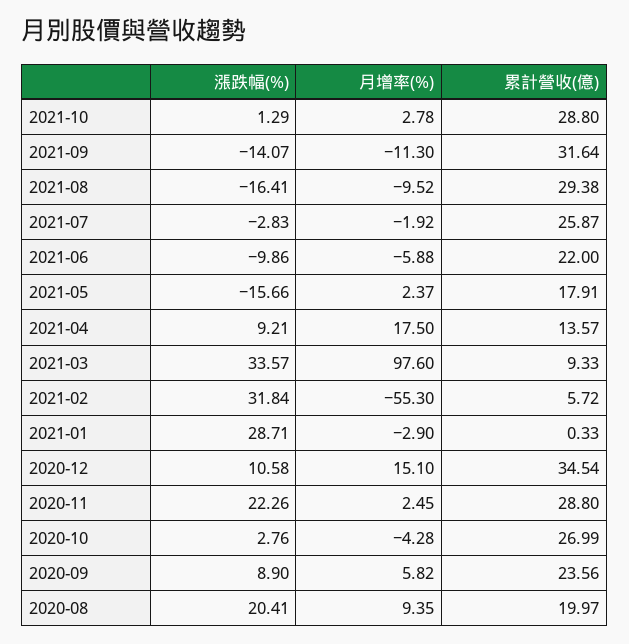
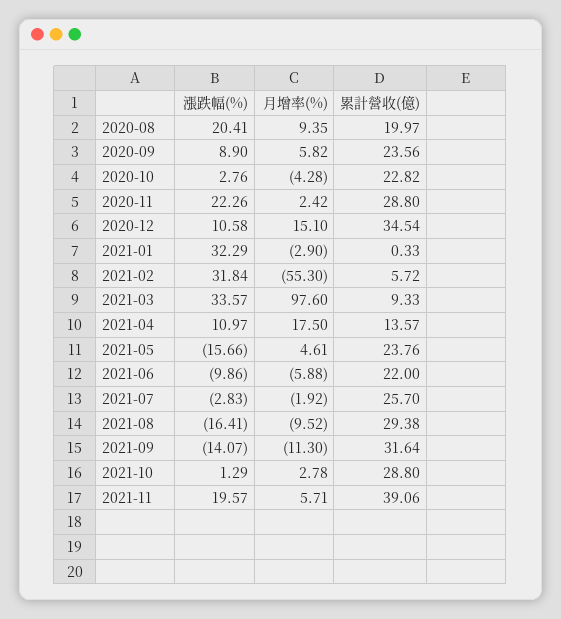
  {
    "漲跌幅(%)": {
      "2021-10": 1.29,
      "2021-09": -14.07,
      "2021-08": -16.41,
      "2021-07": -2.83,
      "2021-06": -9.86,
      "2021-05": -15.66,
-     "2021-04": 9.21,
+     "2021-04": 10.97,
      "2021-03": 33.57,
      "2021-02": 31.84,
-     "2021-01": 28.71,
+     "2021-01": 32.29,
      "2020-12": 10.58,
      "2020-11": 22.26,
      "2020-10": 2.76,
      "2020-09": 8.9,
-     "2020-08": 20.41
+     "2020-08": 20.41,
+     "2021-11": 19.57
    },
    "月增率(%)": {
      "2021-10": 2.78,
      "2021-09": -11.3,
      "2021-08": -9.52,
      "2021-07": -1.92,
      "2021-06": -5.88,
-     "2021-05": 2.37,
+     "2021-05": 4.61,
      "2021-04": 17.5,
      "2021-03": 97.6,
      "2021-02": -55.3,
      "2021-01": -2.9,
      "2020-12": 15.1,
-     "2020-11": 2.45,
+     "2020-11": 2.42,
      "2020-10": -4.28,
      "2020-09": 5.82,
-     "2020-08": 9.35
+     "2020-08": 9.35,
+     "2021-11": 5.71
    },
    "累計營收(億)": {
      "2021-10": 28.8,
      "2021-09": 31.64,
      "2021-08": 29.38,
-     "2021-07": 25.87,
+     "2021-07": 25.7,
      "2021-06": 22,
-     "2021-05": 17.91,
+     "2021-05": 23.76,
      "2021-04": 13.57,
      "2021-03": 9.33,
      "2021-02": 5.72,
      "2021-01": 0.33,
      "2020-12": 34.54,
      "2020-11": 28.8,
-     "2020-10": 26.99,
+     "2020-10": 22.82,
      "2020-09": 23.56,
-     "2020-08": 19.97
+     "2020-08": 19.97,
+     "2021-11": 39.06
    }
  }

